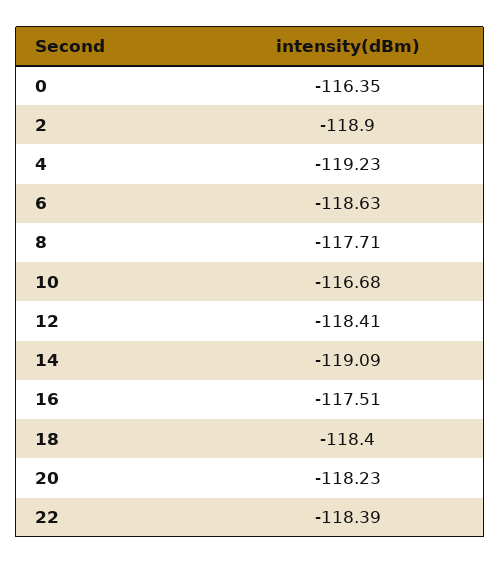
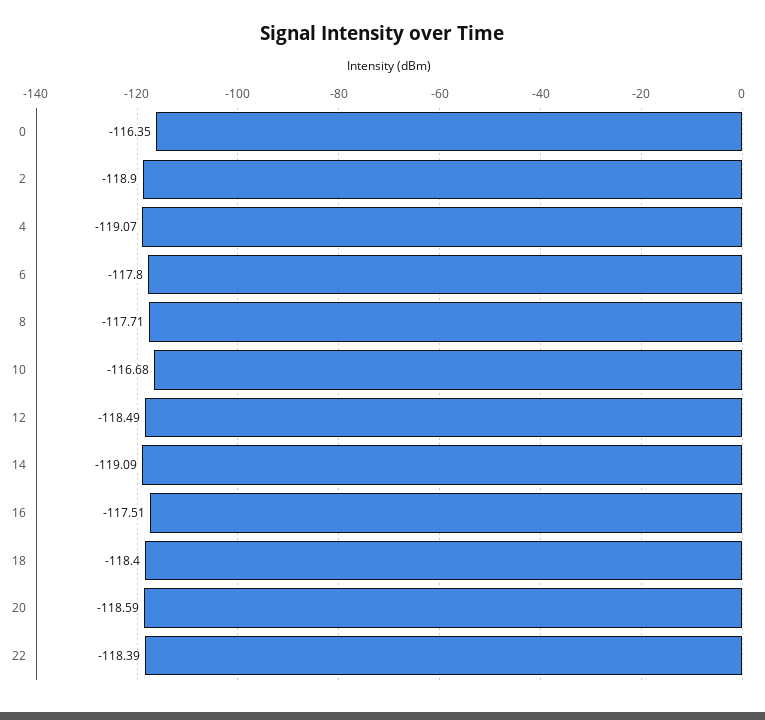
  {
    "0": -116.35,
    "2": -118.9,
-   "4": -119.23,
+   "4": -119.07,
-   "6": -118.63,
+   "6": -117.8,
    "8": -117.71,
    "10": -116.68,
-   "12": -118.41,
+   "12": -118.49,
    "14": -119.09,
    "16": -117.51,
    "18": -118.4,
-   "20": -118.23,
+   "20": -118.59,
    "22": -118.39
  }

